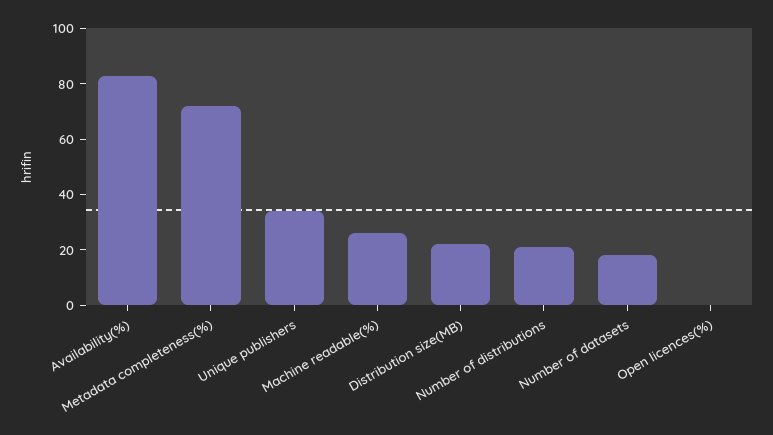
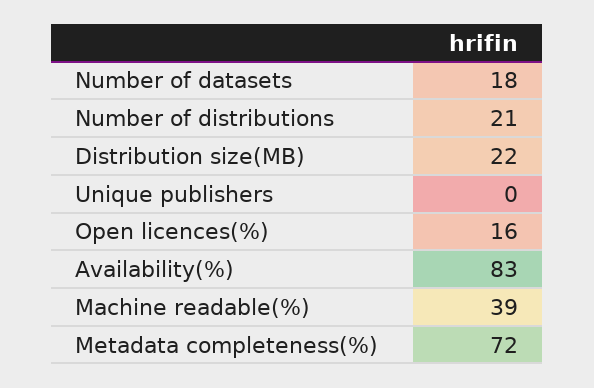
  {
    "Availability(%)": 83,
    "Metadata completeness(%)": 72,
-   "Unique publishers": 35,
+   "Unique publishers": 0,
-   "Machine readable(%)": 25,
+   "Machine readable(%)": 39,
    "Distribution size(MB)": 22,
    "Number of distributions": 21,
    "Number of datasets": 18,
-   "Open licences(%)": 0
+   "Open licences(%)": 16
  }

